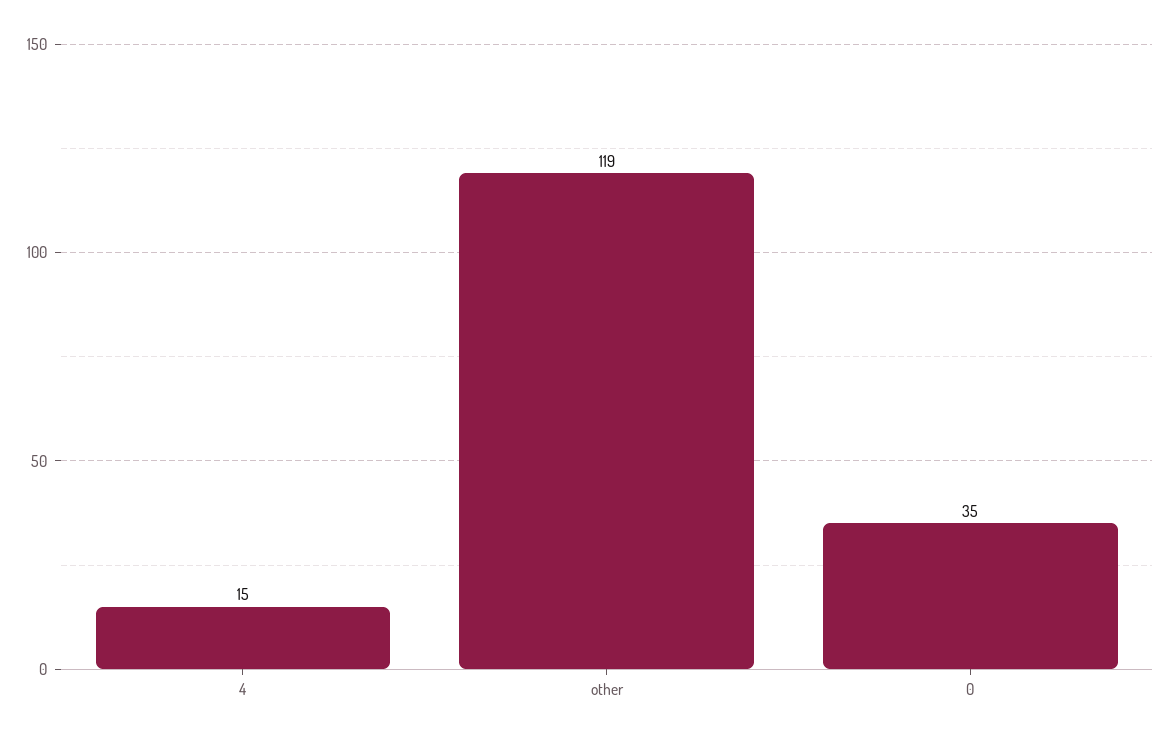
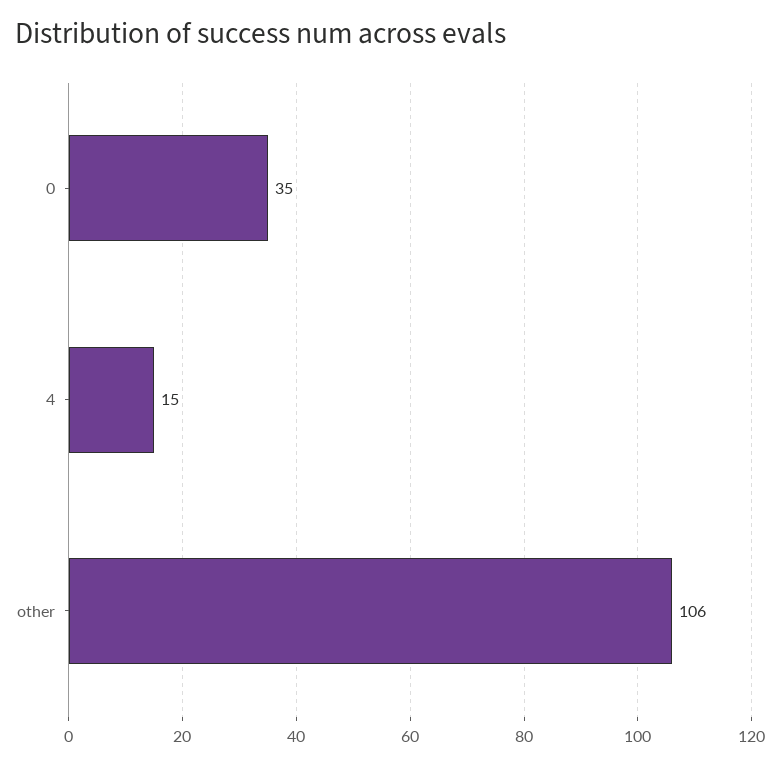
  {
    "4": 15,
-   "other": 119,
+   "other": 106,
    "0": 35
  }

